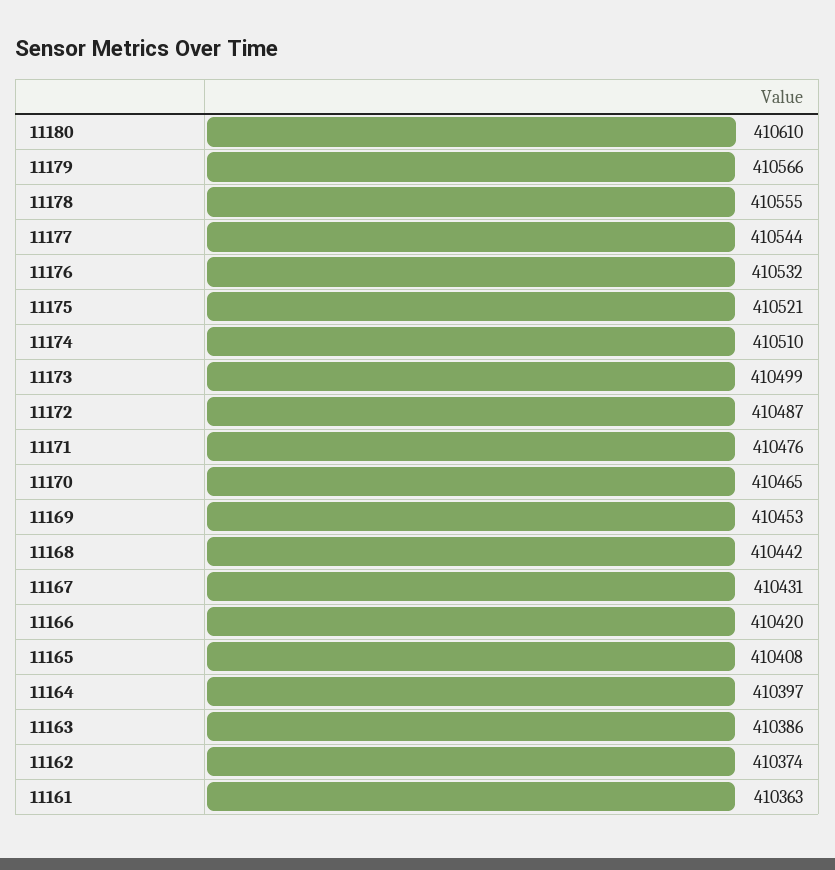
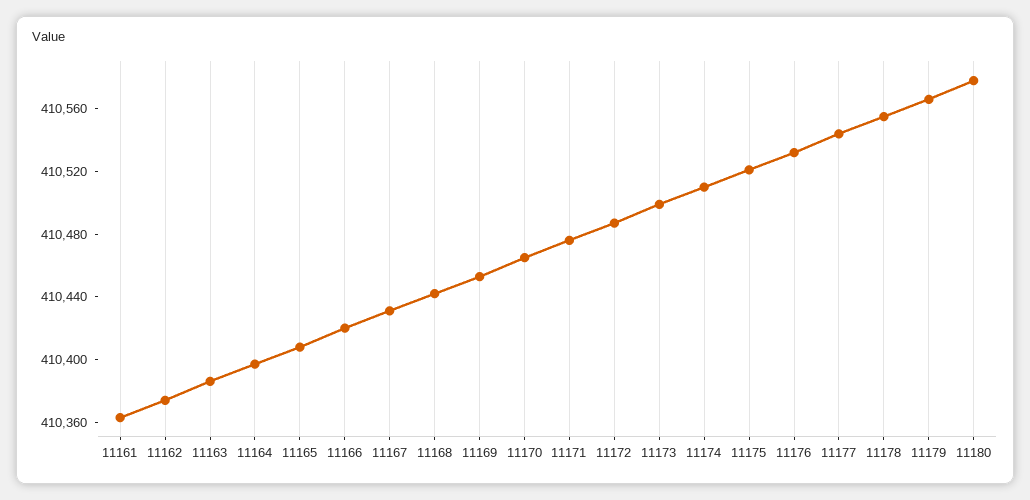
  {
-   "11180": 410610,
+   "11180": 410580,
    "11179": 410566,
    "11178": 410555,
    "11177": 410544,
    "11176": 410532,
    "11175": 410521,
    "11174": 410510,
    "11173": 410499,
    "11172": 410487,
    "11171": 410476,
    "11170": 410465,
    "11169": 410453,
    "11168": 410442,
    "11167": 410431,
    "11166": 410420,
    "11165": 410408,
    "11164": 410397,
    "11163": 410386,
    "11162": 410374,
    "11161": 410363
  }

